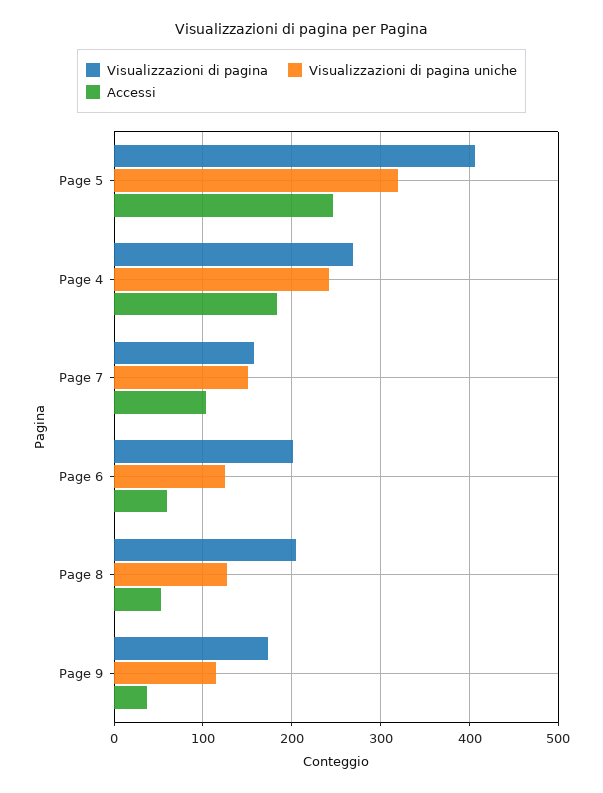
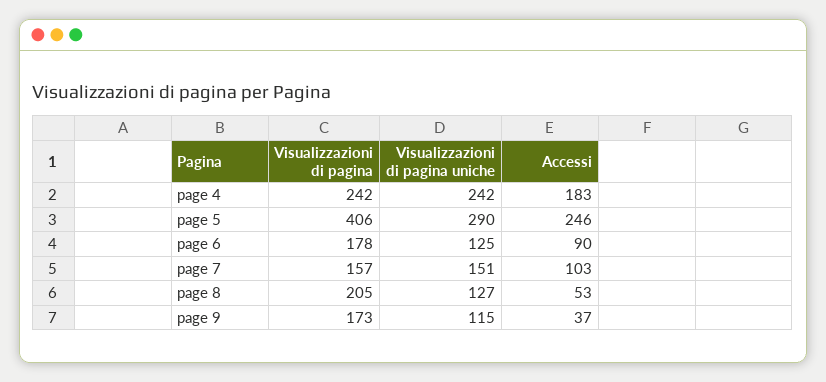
  {
    "Visualizzazioni di pagina": {
      "Page 5": 406,
-     "Page 4": 270,
+     "Page 4": 242,
      "Page 7": 157,
-     "Page 6": 200,
+     "Page 6": 178,
      "Page 8": 205,
      "Page 9": 173
    },
    "Visualizzazioni di pagina uniche": {
-     "Page 5": 320,
+     "Page 5": 290,
      "Page 4": 242,
      "Page 7": 151,
      "Page 6": 125,
      "Page 8": 127,
      "Page 9": 115
    },
    "Accessi": {
      "Page 5": 246,
      "Page 4": 183,
      "Page 7": 103,
-     "Page 6": 60,
+     "Page 6": 90,
      "Page 8": 53,
      "Page 9": 37
    }
  }

